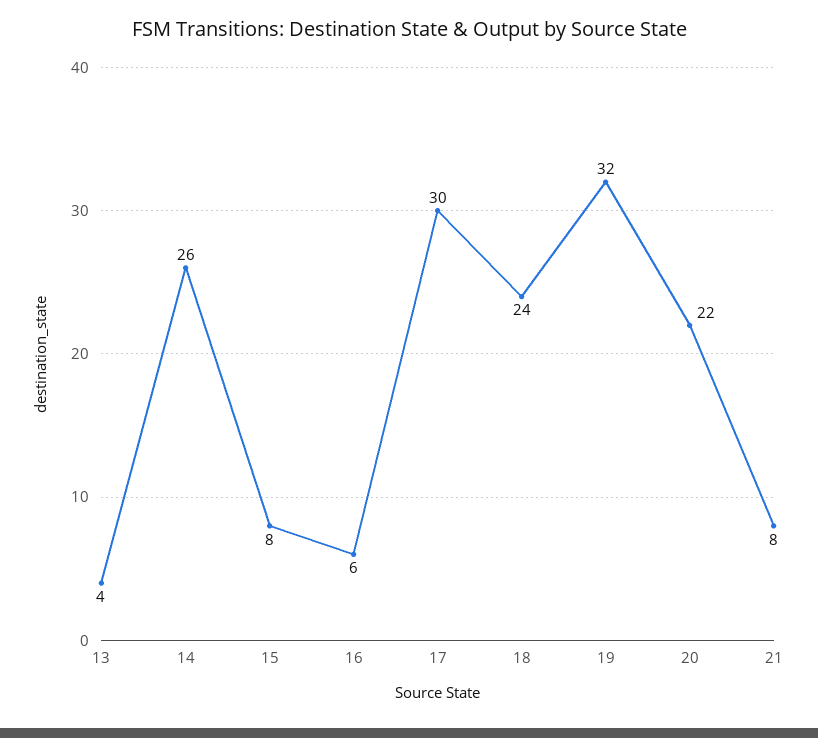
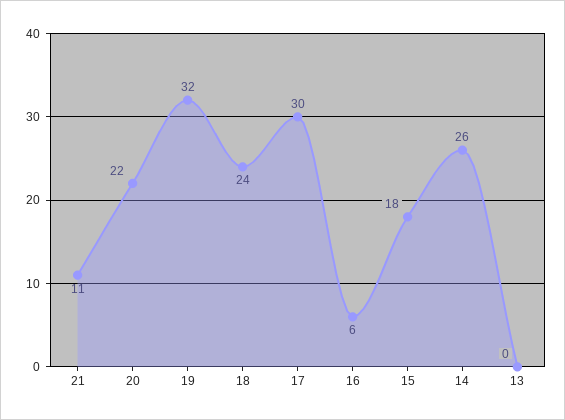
  {
-   "13": 4,
+   "13": 0,
    "14": 26,
-   "15": 8,
+   "15": 18,
    "16": 6,
    "17": 30,
    "18": 24,
    "19": 32,
    "20": 22,
-   "21": 8
+   "21": 11
  }

